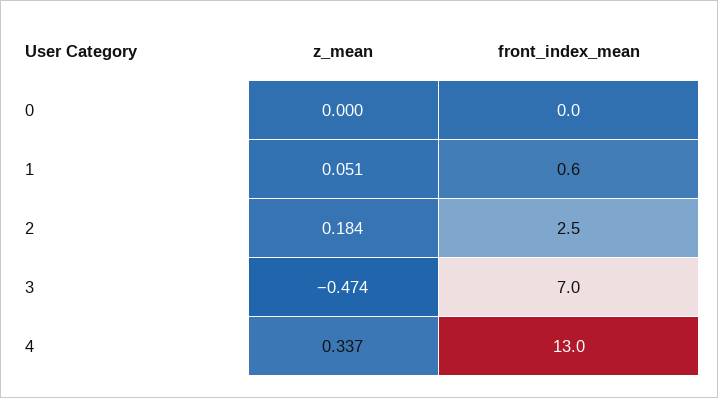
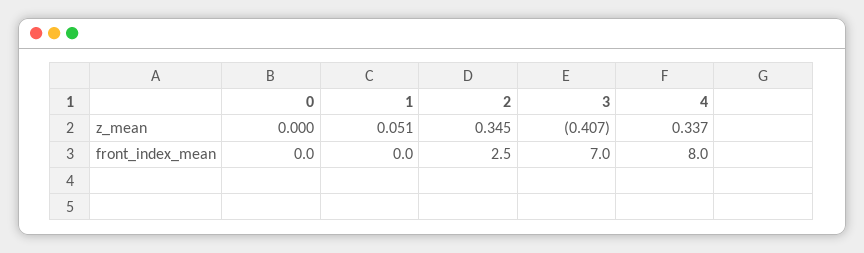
  {
    "z_mean": {
      "0": 0,
      "1": 0.051,
-     "2": 0.184,
+     "2": 0.345,
-     "3": -0.474,
+     "3": -0.407,
      "4": 0.337
    },
    "front_index_mean": {
      "0": 0,
-     "1": 0.6,
+     "1": 0,
      "2": 2.5,
      "3": 7,
-     "4": 13
+     "4": 8
    }
  }

